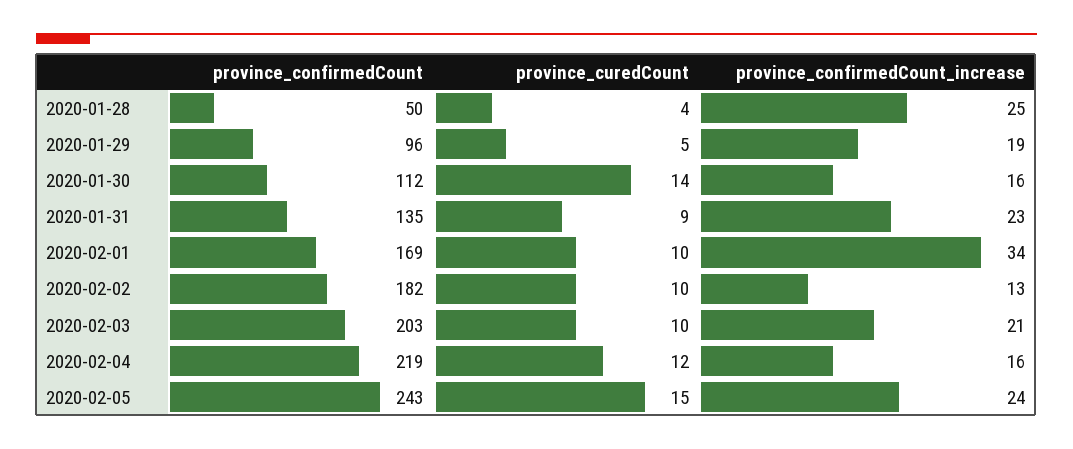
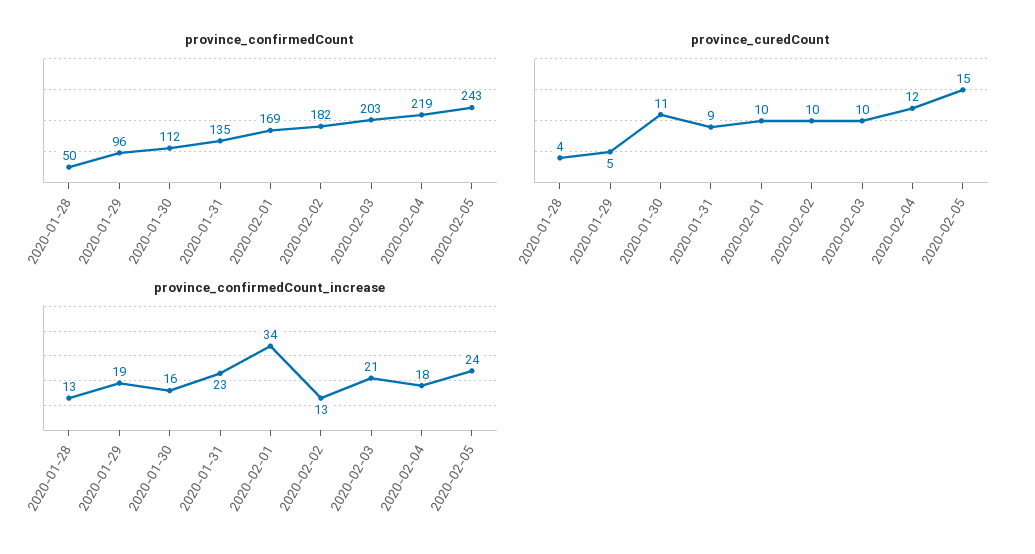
  {
    "province_confirmedCount": {
      "2020-01-28": 50,
      "2020-01-29": 96,
      "2020-01-30": 112,
      "2020-01-31": 135,
      "2020-02-01": 169,
      "2020-02-02": 182,
      "2020-02-03": 203,
      "2020-02-04": 219,
      "2020-02-05": 243
    },
    "province_curedCount": {
      "2020-01-28": 4,
      "2020-01-29": 5,
-     "2020-01-30": 14,
+     "2020-01-30": 11,
      "2020-01-31": 9,
      "2020-02-01": 10,
      "2020-02-02": 10,
      "2020-02-03": 10,
      "2020-02-04": 12,
      "2020-02-05": 15
    },
    "province_confirmedCount_increase": {
-     "2020-01-28": 25,
+     "2020-01-28": 13,
      "2020-01-29": 19,
      "2020-01-30": 16,
      "2020-01-31": 23,
      "2020-02-01": 34,
      "2020-02-02": 13,
      "2020-02-03": 21,
-     "2020-02-04": 16,
+     "2020-02-04": 18,
      "2020-02-05": 24
    }
  }

